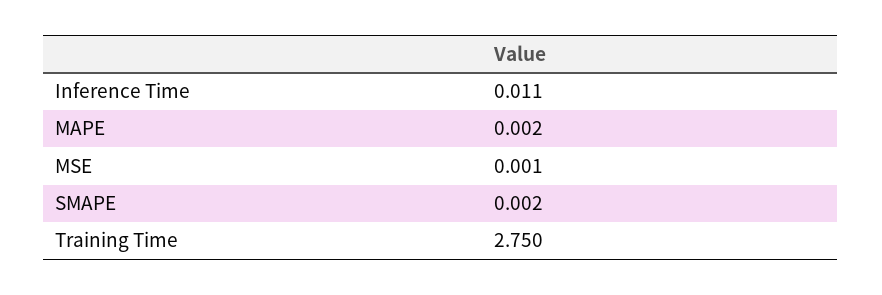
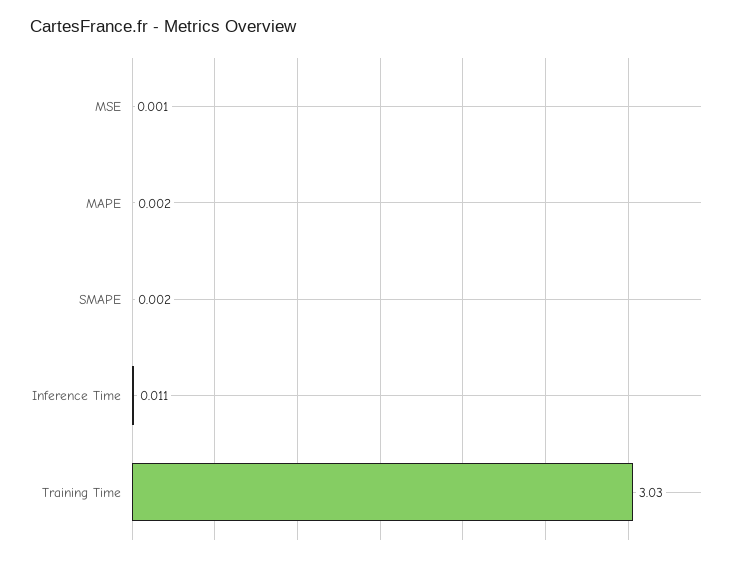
  {
    "Inference Time": 0.011,
    "MAPE": 0.002,
    "MSE": 0.001,
    "SMAPE": 0.002,
-   "Training Time": 2.75
+   "Training Time": 3.03
  }

